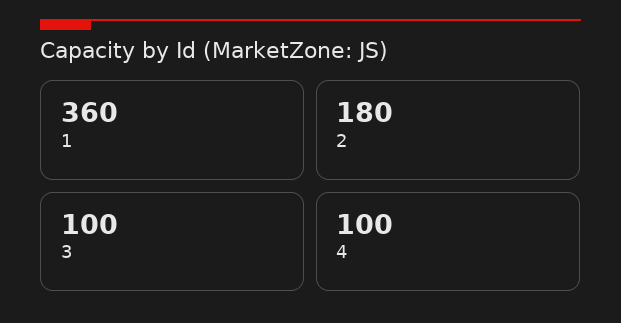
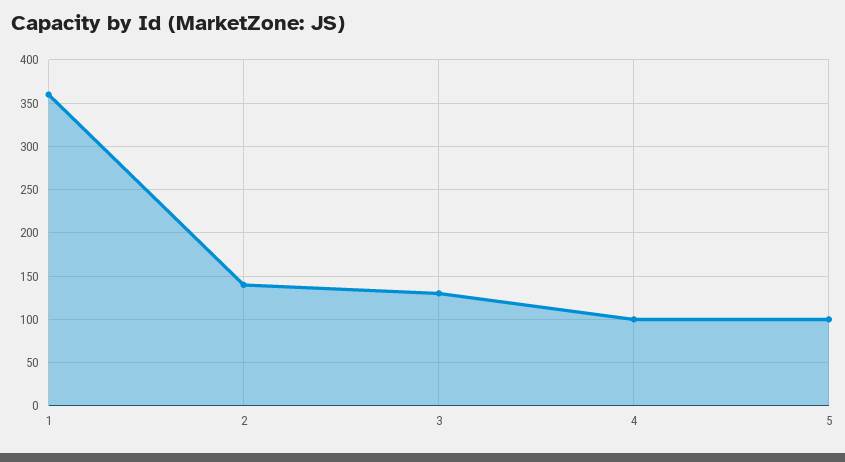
  {
    "1": 360,
-   "2": 180,
+   "2": 140,
-   "3": 100,
+   "3": 130,
-   "4": 100
+   "4": 100,
+   "5": 100
  }

